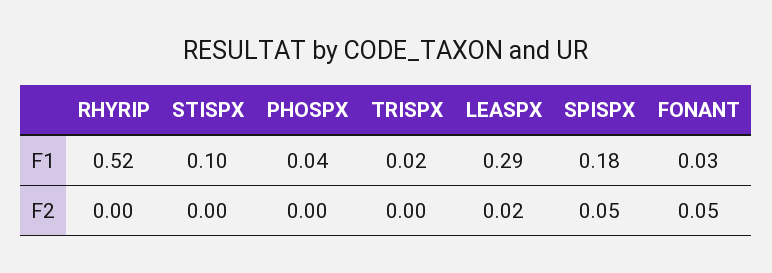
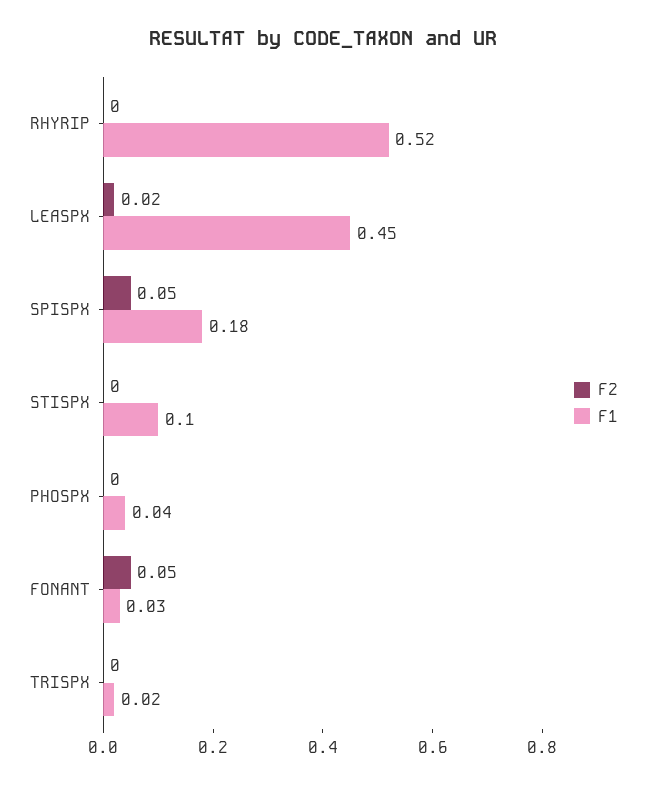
  {
    "F1": {
      "RHYRIP": 0.52,
      "STISPX": 0.1,
      "PHOSPX": 0.04,
      "TRISPX": 0.02,
-     "LEASPX": 0.29,
+     "LEASPX": 0.45,
      "SPISPX": 0.18,
      "FONANT": 0.03
    },
    "F2": {
      "RHYRIP": 0,
      "STISPX": 0,
      "PHOSPX": 0,
      "TRISPX": 0,
      "LEASPX": 0.02,
      "SPISPX": 0.05,
      "FONANT": 0.05
    }
  }

